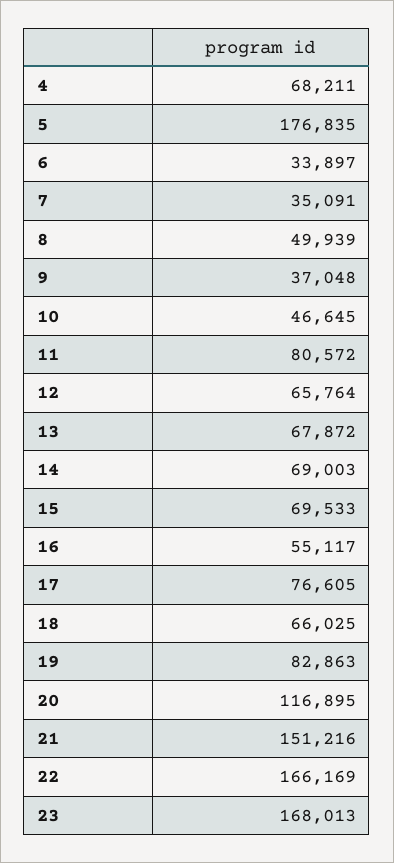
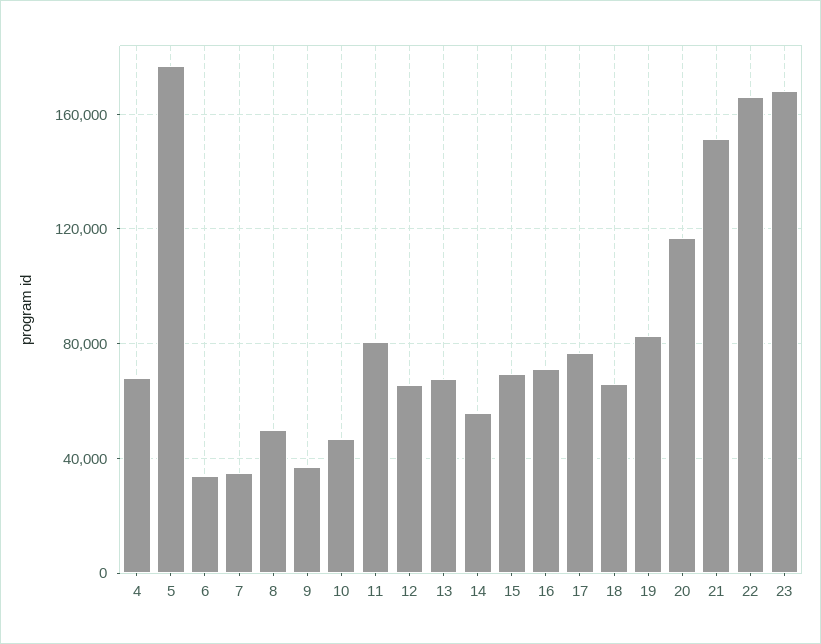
  {
    "4": 68211,
    "5": 176835,
    "6": 33897,
    "7": 35091,
    "8": 49939,
    "9": 37048,
    "10": 46645,
    "11": 80572,
    "12": 65764,
    "13": 67872,
-   "14": 69003,
+   "14": 55000,
    "15": 69533,
-   "16": 55117,
+   "16": 70000,
    "17": 76605,
    "18": 66025,
    "19": 82863,
    "20": 116895,
    "21": 151216,
    "22": 166169,
    "23": 168013
  }

